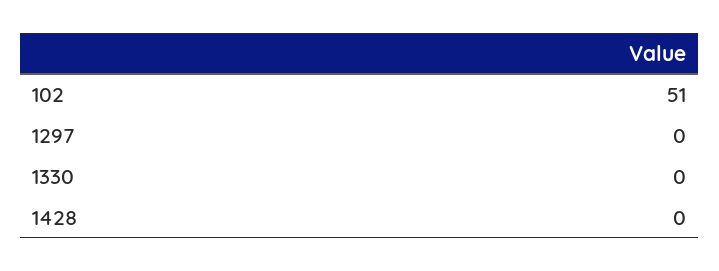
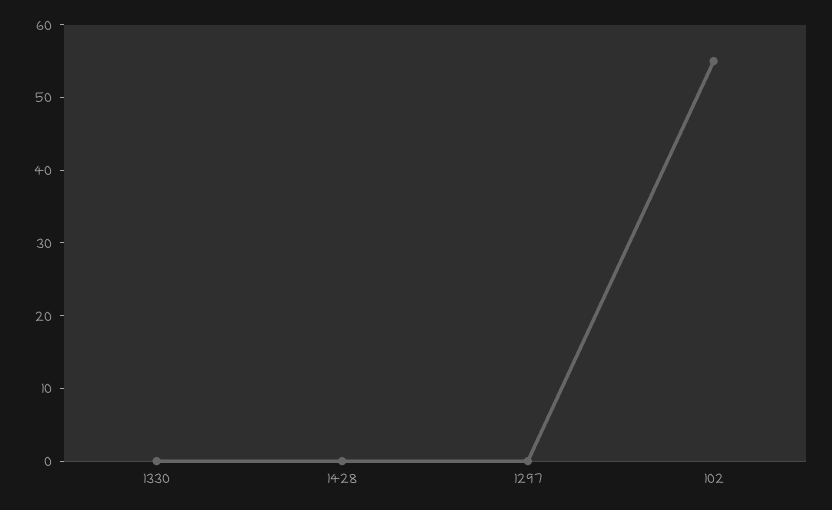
  {
-   "102": 51,
+   "102": 55,
    "1297": 0,
    "1330": 0,
    "1428": 0
  }

